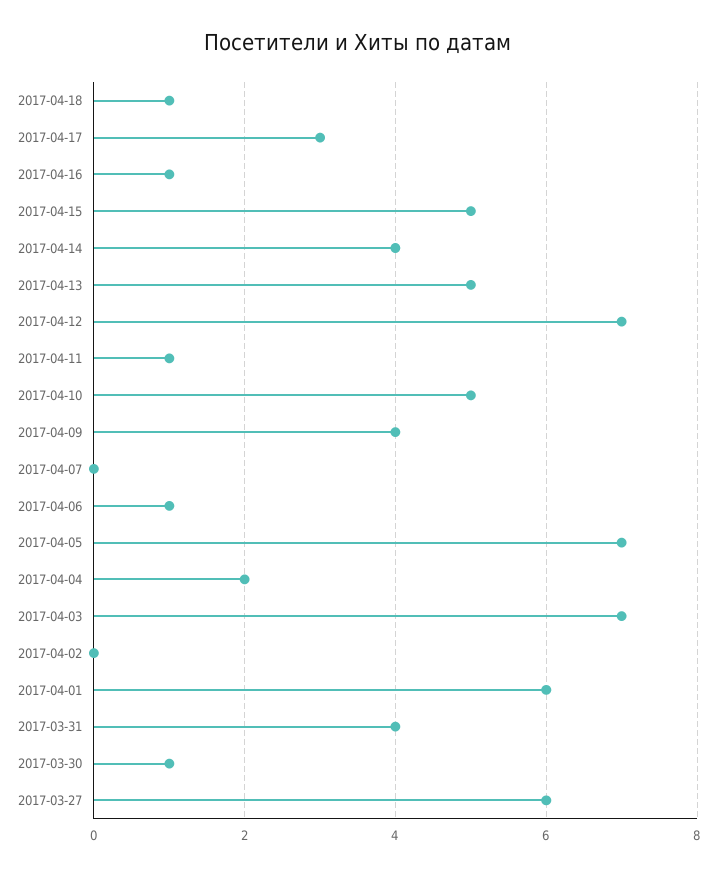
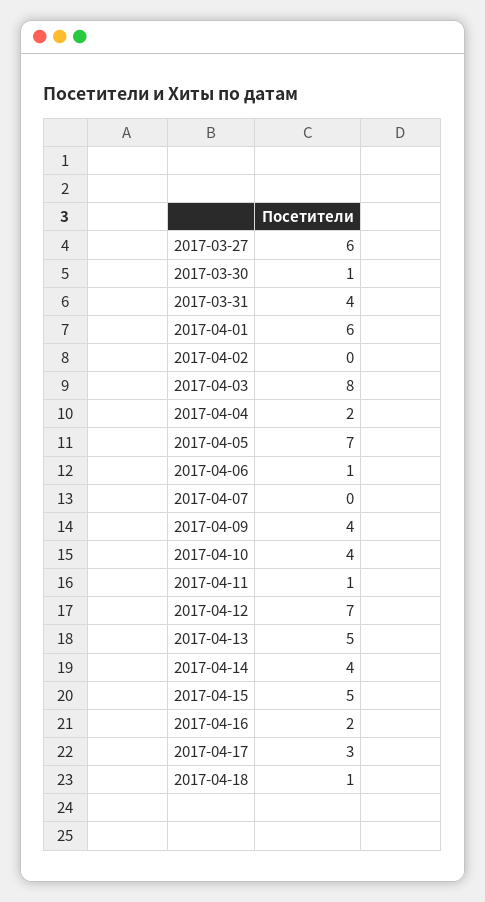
  {
    "2017-04-18": 1,
    "2017-04-17": 3,
-   "2017-04-16": 1,
+   "2017-04-16": 2,
    "2017-04-15": 5,
    "2017-04-14": 4,
    "2017-04-13": 5,
    "2017-04-12": 7,
    "2017-04-11": 1,
-   "2017-04-10": 5,
+   "2017-04-10": 4,
    "2017-04-09": 4,
    "2017-04-07": 0,
    "2017-04-06": 1,
    "2017-04-05": 7,
    "2017-04-04": 2,
-   "2017-04-03": 7,
+   "2017-04-03": 8,
    "2017-04-02": 0,
    "2017-04-01": 6,
    "2017-03-31": 4,
    "2017-03-30": 1,
    "2017-03-27": 6
  }

